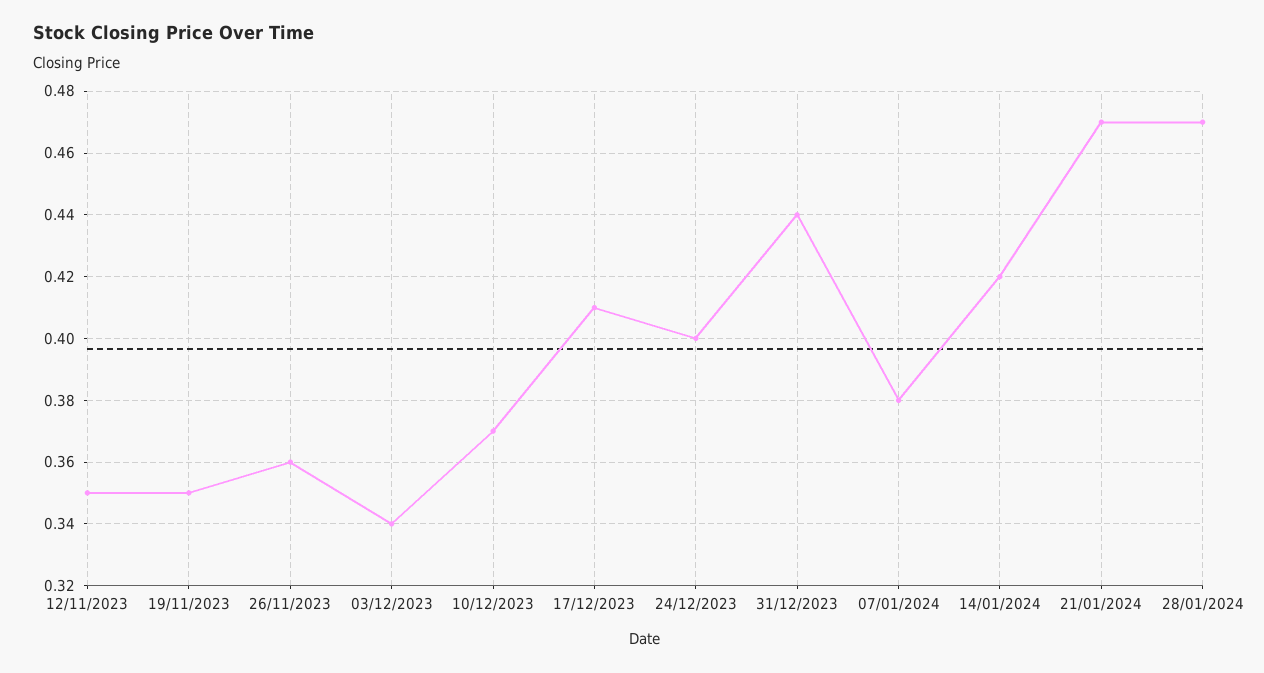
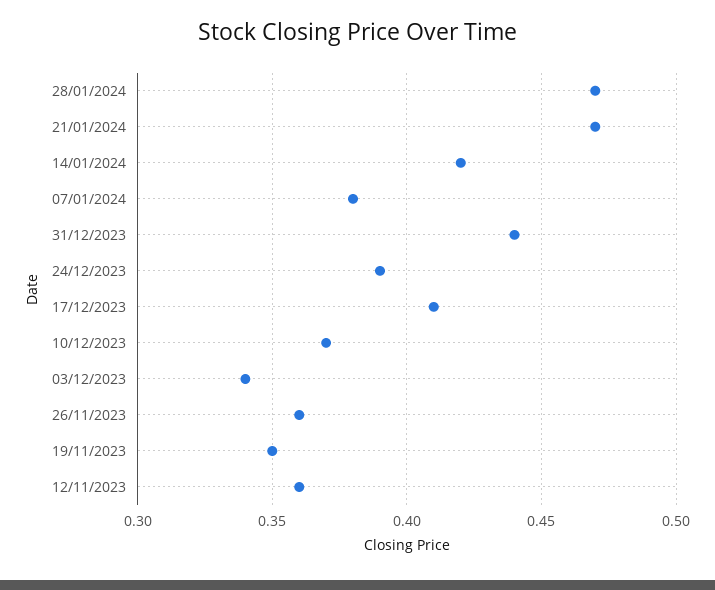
  {
-   "12/11/2023": 0.35,
+   "12/11/2023": 0.36,
    "19/11/2023": 0.35,
    "26/11/2023": 0.36,
    "03/12/2023": 0.34,
    "10/12/2023": 0.37,
    "17/12/2023": 0.41,
-   "24/12/2023": 0.4,
+   "24/12/2023": 0.39,
    "31/12/2023": 0.44,
    "07/01/2024": 0.38,
    "14/01/2024": 0.42,
    "21/01/2024": 0.47,
    "28/01/2024": 0.47
  }

